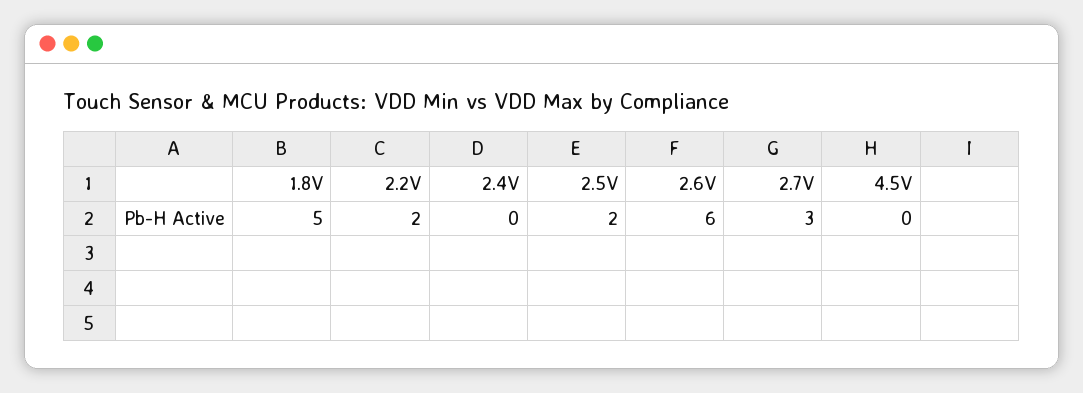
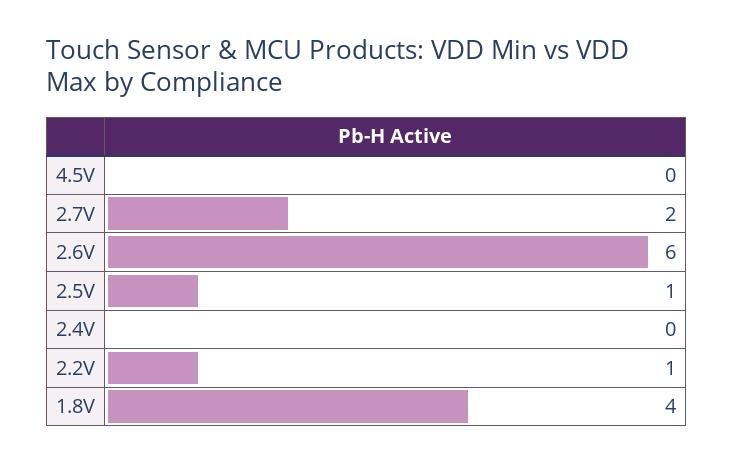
  {
-   "1.8V": 5,
+   "1.8V": 4,
-   "2.2V": 2,
+   "2.2V": 1,
    "2.4V": 0,
-   "2.5V": 2,
+   "2.5V": 1,
    "2.6V": 6,
-   "2.7V": 3,
+   "2.7V": 2,
    "4.5V": 0
  }

